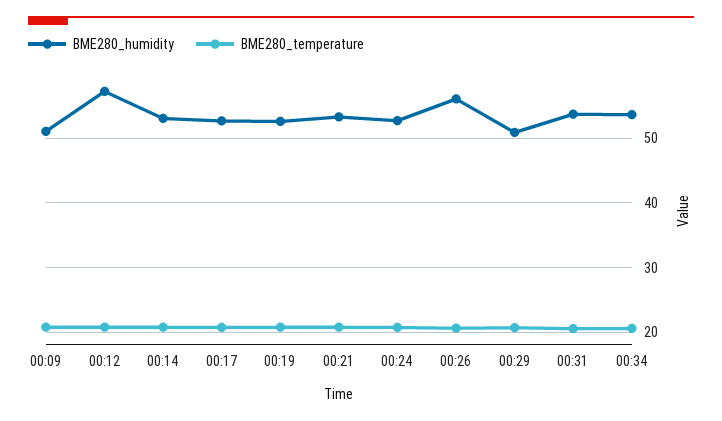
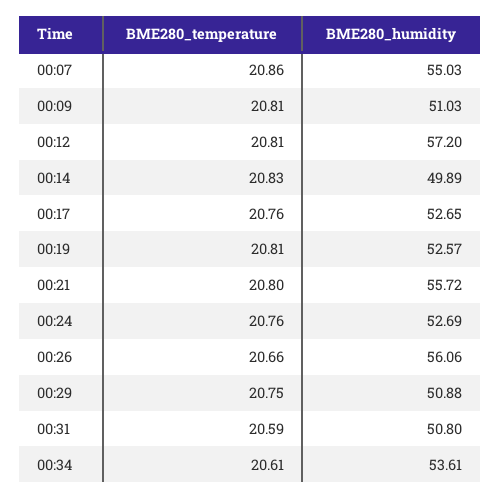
  {
    "BME280_humidity": {
      "00:09": 51.03,
      "00:12": 57.2,
-     "00:14": 53,
+     "00:14": 49.89,
      "00:17": 52.65,
      "00:19": 52.57,
-     "00:21": 53,
+     "00:21": 55.72,
      "00:24": 52.69,
      "00:26": 56.06,
      "00:29": 50.88,
-     "00:31": 54,
+     "00:31": 50.8,
-     "00:34": 53.61
+     "00:34": 53.61,
+     "00:07": 55.03
    },
    "BME280_temperature": {
      "00:09": 20.81,
      "00:12": 20.81,
      "00:14": 20.83,
      "00:17": 20.76,
      "00:19": 20.81,
      "00:21": 20.8,
      "00:24": 20.76,
      "00:26": 20.66,
      "00:29": 20.75,
      "00:31": 20.59,
-     "00:34": 20.61
+     "00:34": 20.61,
+     "00:07": 20.86
    }
  }

